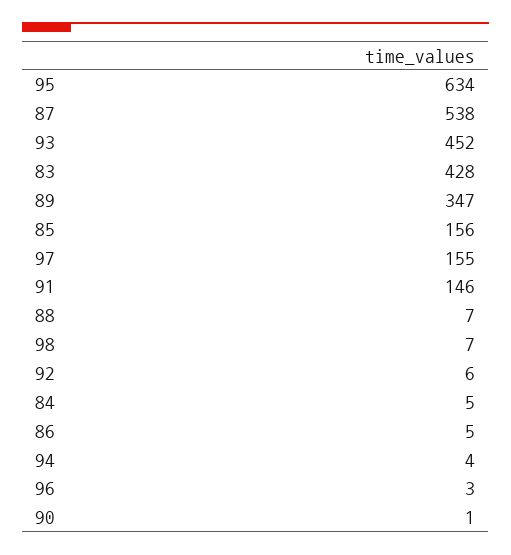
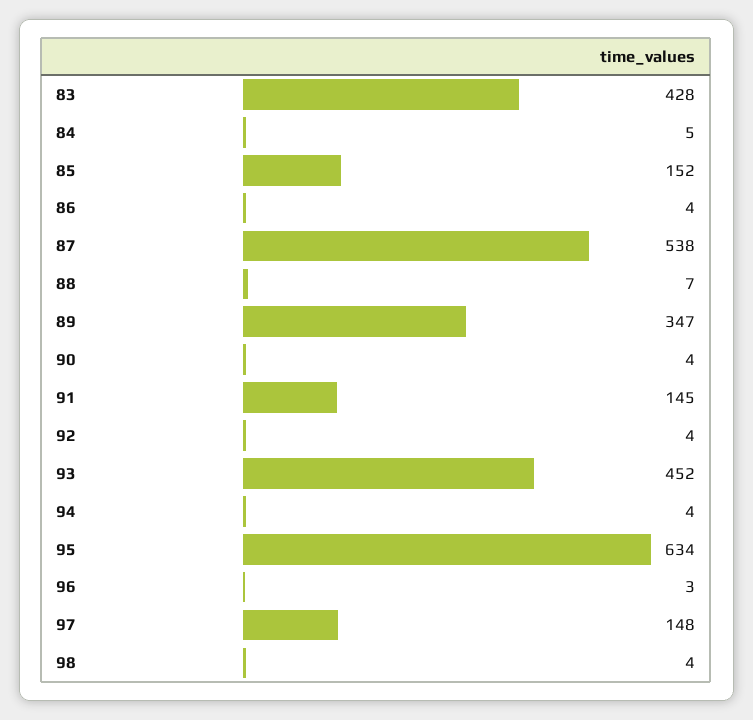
  {
    "95": 634,
    "87": 538,
    "93": 452,
    "83": 428,
    "89": 347,
-   "85": 156,
+   "85": 152,
-   "97": 155,
+   "97": 148,
-   "91": 146,
+   "91": 145,
    "88": 7,
-   "98": 7,
+   "98": 4,
-   "92": 6,
+   "92": 4,
    "84": 5,
-   "86": 5,
+   "86": 4,
    "94": 4,
    "96": 3,
-   "90": 1
+   "90": 4
  }

